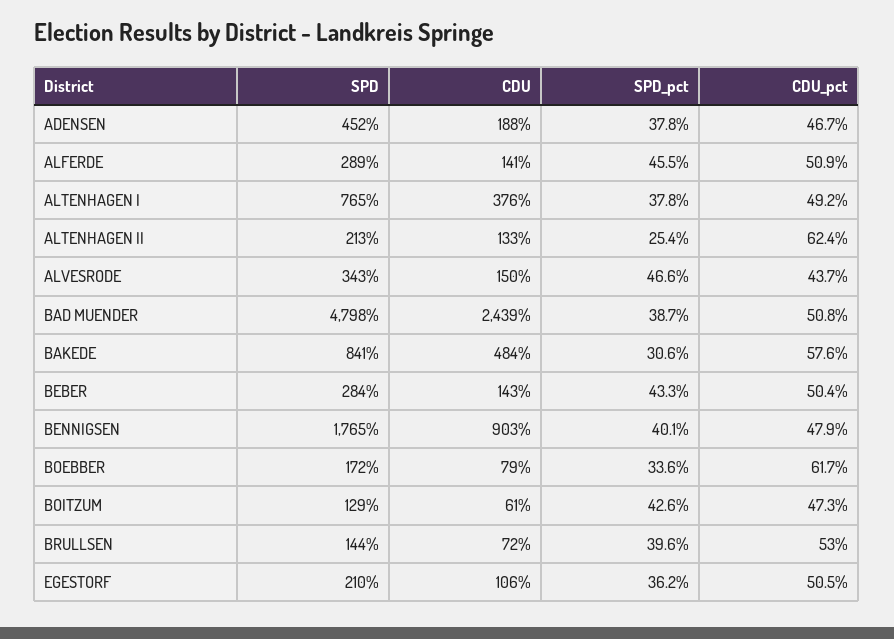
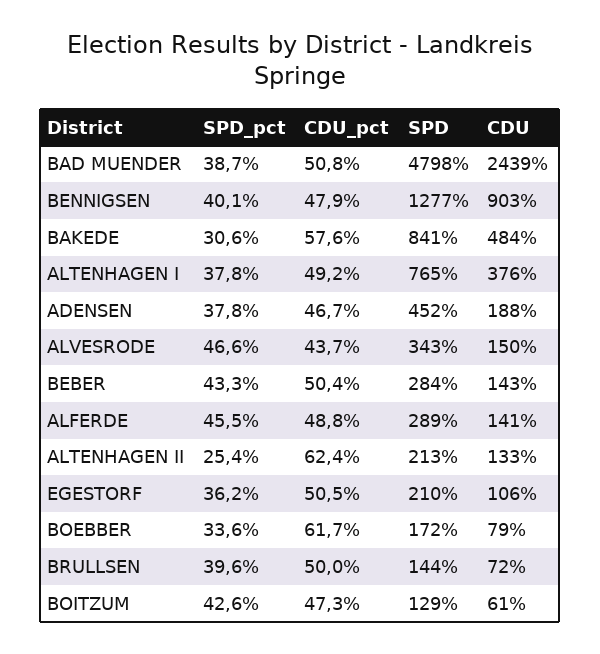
  {
    "SPD": {
      "ADENSEN": 452,
      "ALFERDE": 289,
      "ALTENHAGEN I": 765,
      "ALTENHAGEN II": 213,
      "ALVESRODE": 343,
      "BAD MUENDER": 4798,
      "BAKEDE": 841,
      "BEBER": 284,
-     "BENNIGSEN": 1765,
+     "BENNIGSEN": 1277,
      "BOEBBER": 172,
      "BOITZUM": 129,
      "BRULLSEN": 144,
      "EGESTORF": 210
    },
    "CDU": {
      "ADENSEN": 188,
      "ALFERDE": 141,
      "ALTENHAGEN I": 376,
      "ALTENHAGEN II": 133,
      "ALVESRODE": 150,
      "BAD MUENDER": 2439,
      "BAKEDE": 484,
      "BEBER": 143,
      "BENNIGSEN": 903,
      "BOEBBER": 79,
      "BOITZUM": 61,
      "BRULLSEN": 72,
      "EGESTORF": 106
    },
    "SPD_pct": {
      "ADENSEN": 37.8,
      "ALFERDE": 45.5,
      "ALTENHAGEN I": 37.8,
      "ALTENHAGEN II": 25.4,
      "ALVESRODE": 46.6,
      "BAD MUENDER": 38.7,
      "BAKEDE": 30.6,
      "BEBER": 43.3,
      "BENNIGSEN": 40.1,
      "BOEBBER": 33.6,
      "BOITZUM": 42.6,
      "BRULLSEN": 39.6,
      "EGESTORF": 36.2
    },
    "CDU_pct": {
      "ADENSEN": 46.7,
-     "ALFERDE": 50.9,
+     "ALFERDE": 48.8,
      "ALTENHAGEN I": 49.2,
      "ALTENHAGEN II": 62.4,
      "ALVESRODE": 43.7,
      "BAD MUENDER": 50.8,
      "BAKEDE": 57.6,
      "BEBER": 50.4,
      "BENNIGSEN": 47.9,
      "BOEBBER": 61.7,
      "BOITZUM": 47.3,
-     "BRULLSEN": 53,
+     "BRULLSEN": 50,
      "EGESTORF": 50.5
    }
  }

